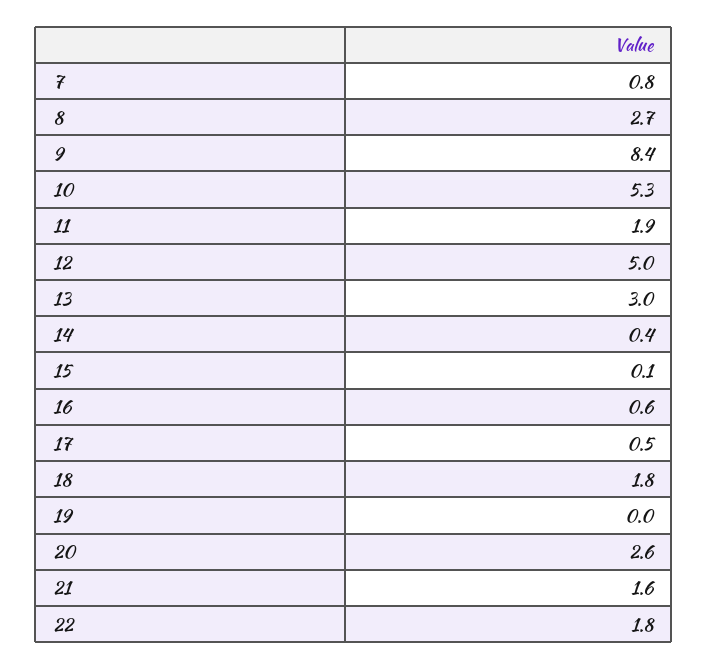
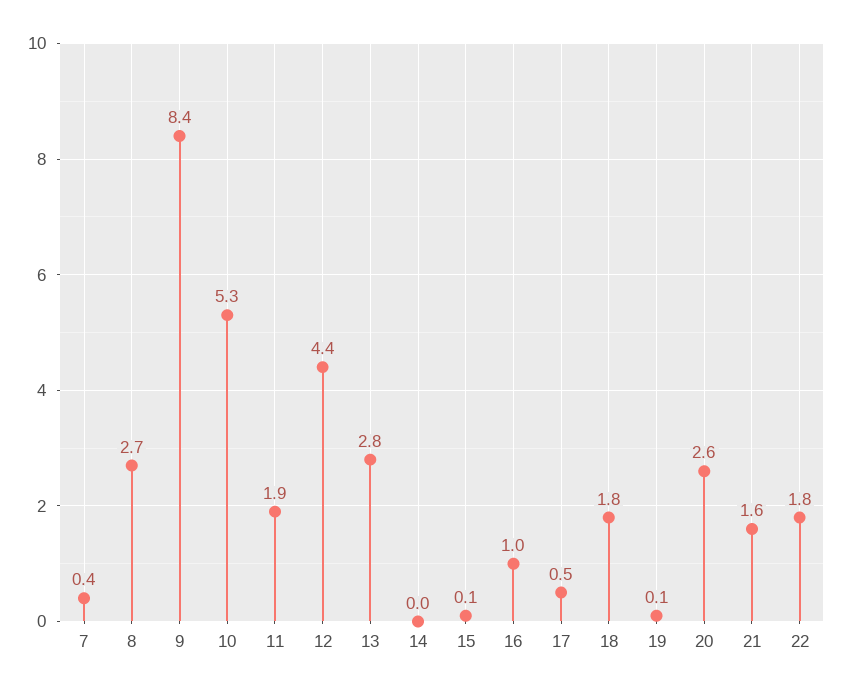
  {
-   "7": 0.8,
+   "7": 0.4,
    "8": 2.7,
    "9": 8.4,
    "10": 5.3,
    "11": 1.9,
-   "12": 5,
+   "12": 4.4,
-   "13": 3,
+   "13": 2.8,
-   "14": 0.4,
+   "14": 0,
    "15": 0.1,
-   "16": 0.6,
+   "16": 1,
    "17": 0.5,
    "18": 1.8,
-   "19": 0,
+   "19": 0.1,
    "20": 2.6,
    "21": 1.6,
    "22": 1.8
  }

